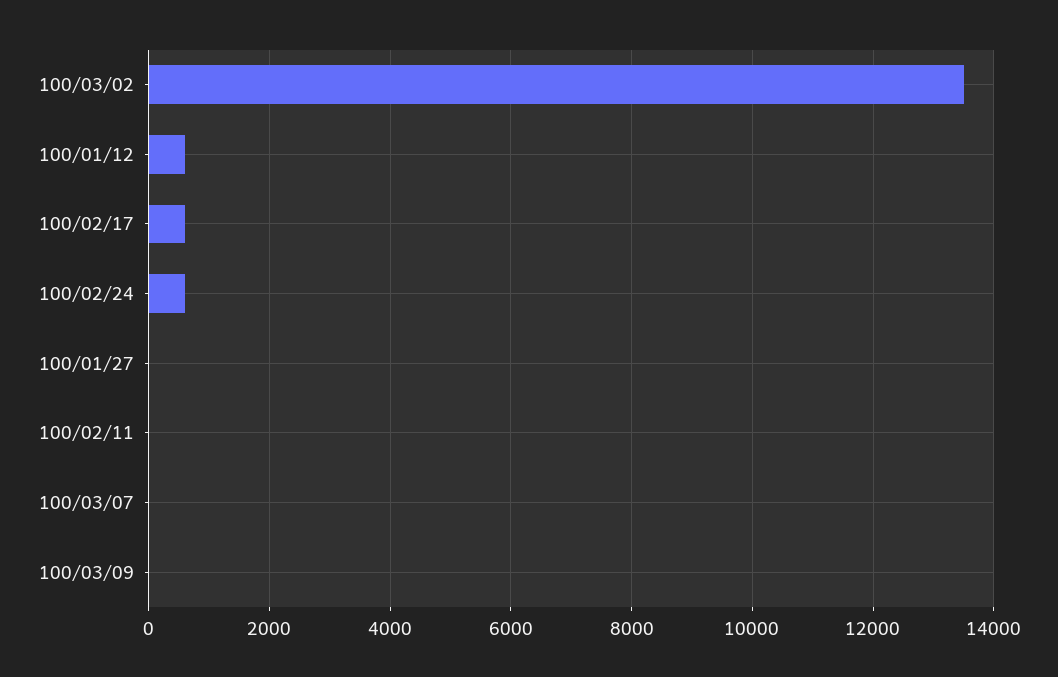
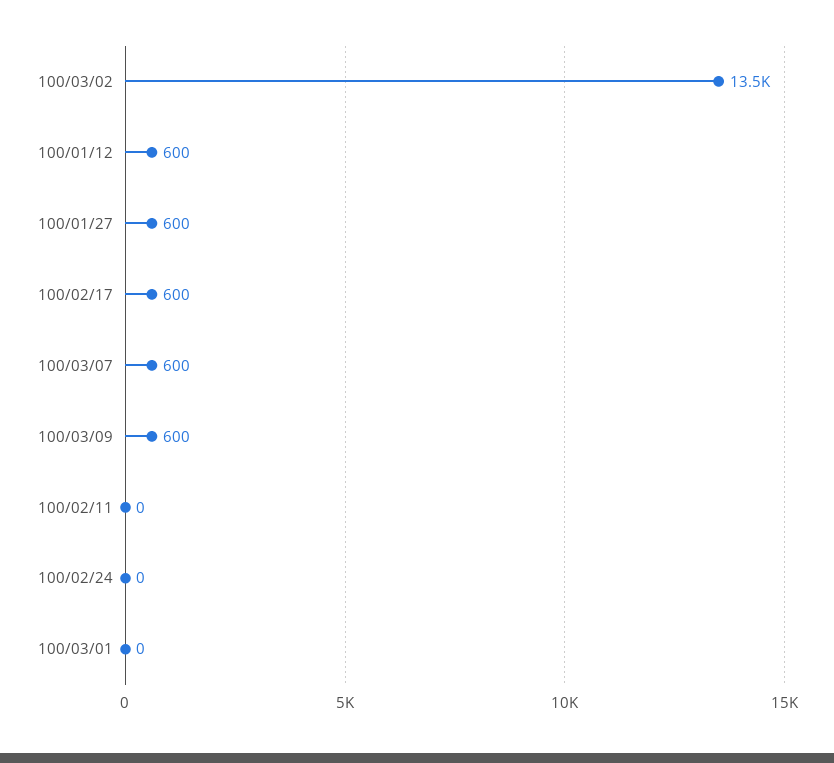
  {
    "100/03/02": 13500,
    "100/01/12": 600,
    "100/02/17": 600,
-   "100/02/24": 600,
+   "100/02/24": 0,
-   "100/01/27": 0,
+   "100/01/27": 600,
    "100/02/11": 0,
-   "100/03/07": 0,
+   "100/03/07": 600,
-   "100/03/09": 0
+   "100/03/09": 600,
+   "100/03/01": 0
  }

